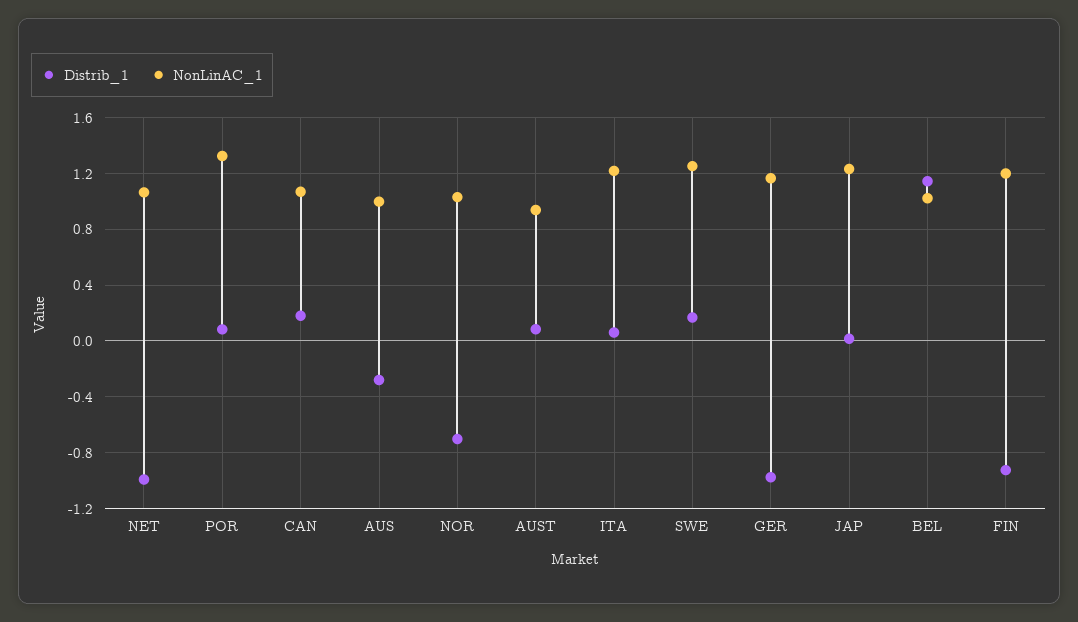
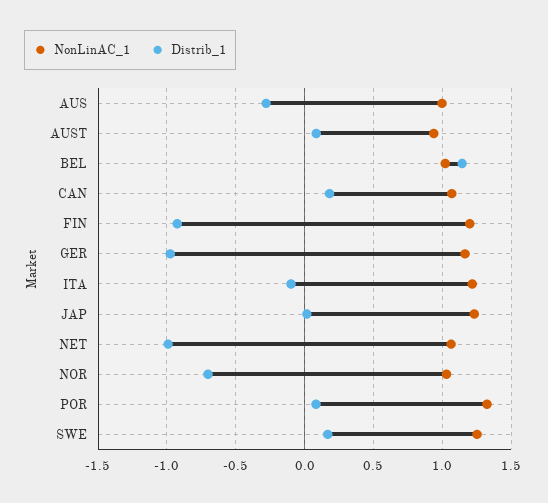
  {
    "Distrib_1": {
      "NET": -1,
      "POR": 0.1,
      "CAN": 0.2,
      "AUS": -0.3,
      "NOR": -0.7,
      "AUST": 0.1,
-     "ITA": 0.05,
+     "ITA": -0.1,
      "SWE": 0.15,
      "GER": -1,
      "JAP": 0,
      "BEL": 1.15,
      "FIN": -0.95
    },
    "NonLinAC_1": {
      "NET": 1.05,
      "POR": 1.35,
      "CAN": 1.05,
      "AUS": 1,
      "NOR": 1.05,
      "AUST": 0.95,
      "ITA": 1.2,
      "SWE": 1.25,
      "GER": 1.15,
      "JAP": 1.25,
      "BEL": 1,
      "FIN": 1.2
    }
  }

